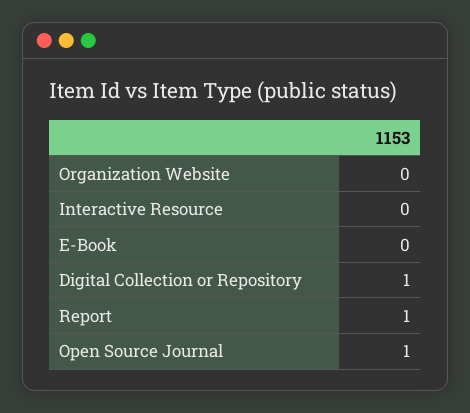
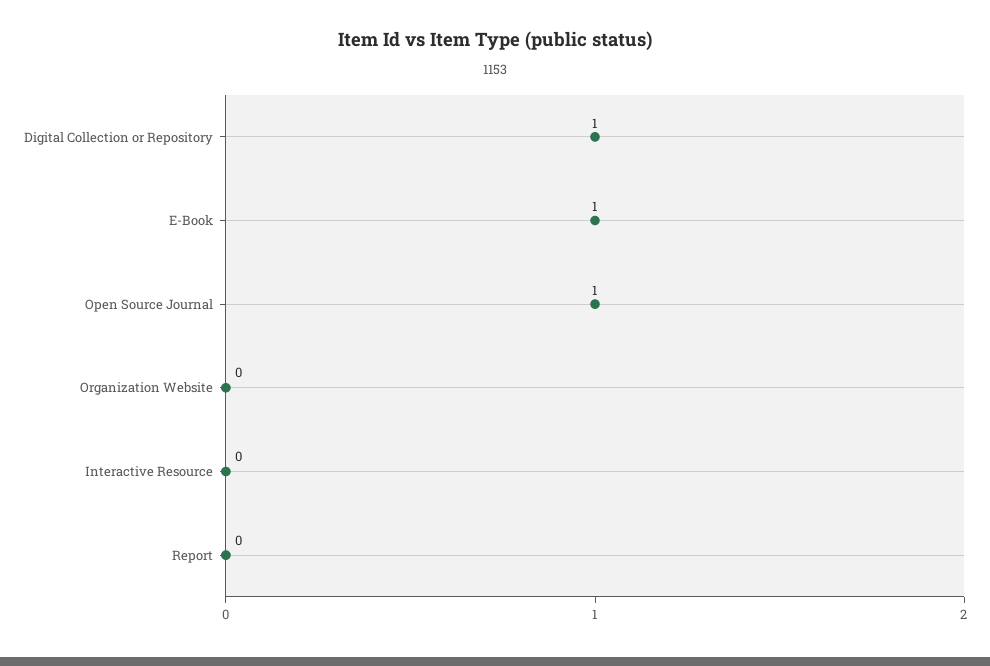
  {
    "Organization Website": 0,
    "Interactive Resource": 0,
-   "E-Book": 0,
+   "E-Book": 1,
    "Digital Collection or Repository": 1,
-   "Report": 1,
+   "Report": 0,
    "Open Source Journal": 1
  }

